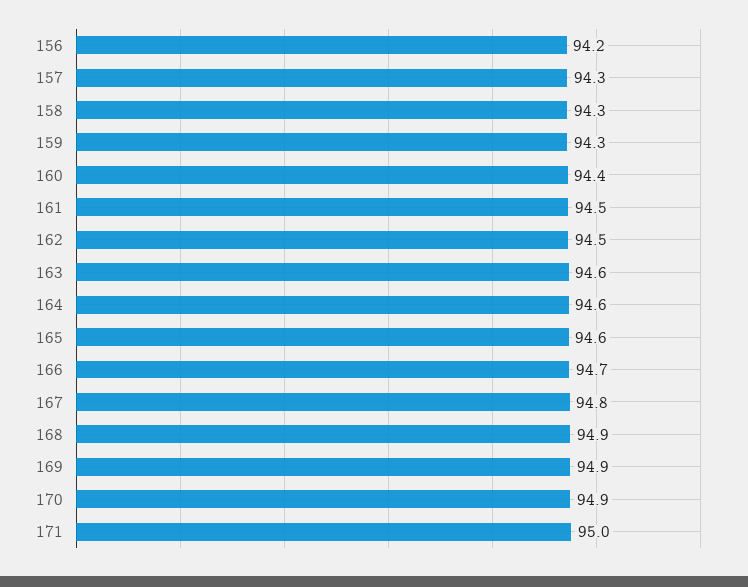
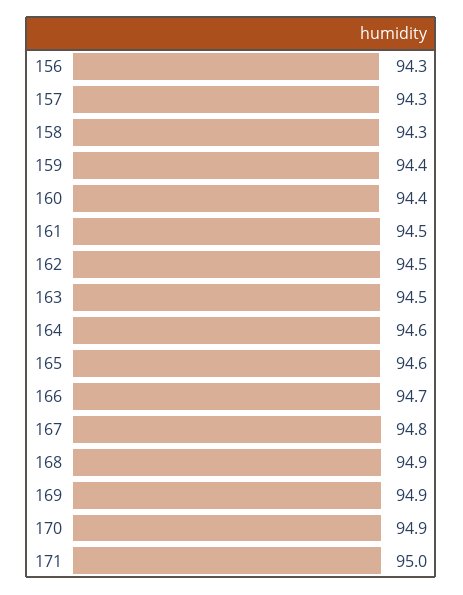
  {
-   "156": 94.2,
+   "156": 94.3,
    "157": 94.3,
    "158": 94.3,
-   "159": 94.3,
+   "159": 94.4,
    "160": 94.4,
    "161": 94.5,
    "162": 94.5,
-   "163": 94.6,
+   "163": 94.5,
    "164": 94.6,
    "165": 94.6,
    "166": 94.7,
    "167": 94.8,
    "168": 94.9,
    "169": 94.9,
    "170": 94.9,
    "171": 95
  }

